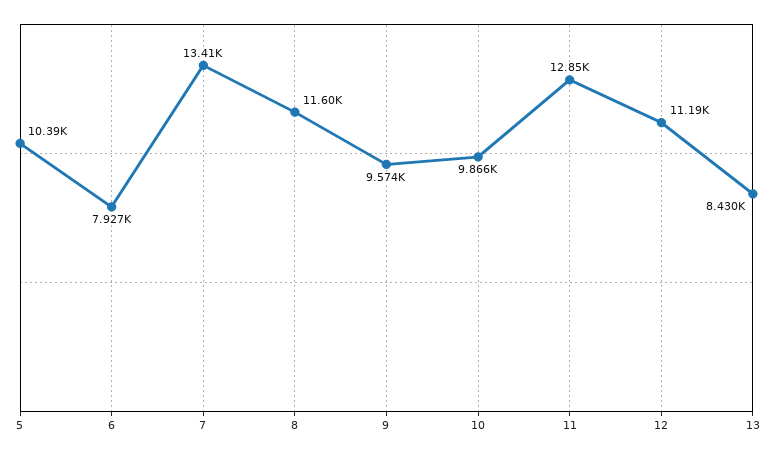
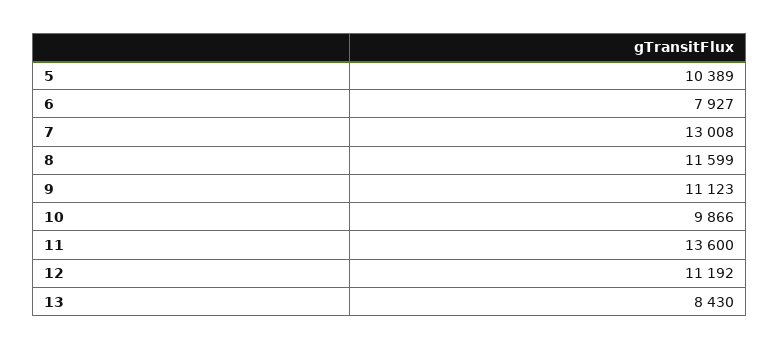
  {
    "5": 10389,
    "6": 7927,
-   "7": 13410,
+   "7": 13008,
    "8": 11599,
-   "9": 9574,
+   "9": 11123,
    "10": 9866,
-   "11": 12850,
+   "11": 13600,
    "12": 11192,
    "13": 8430
  }

